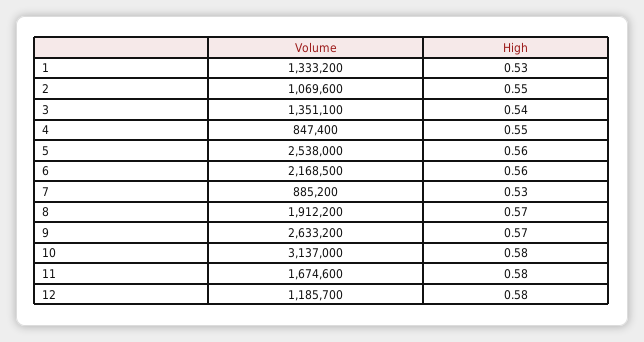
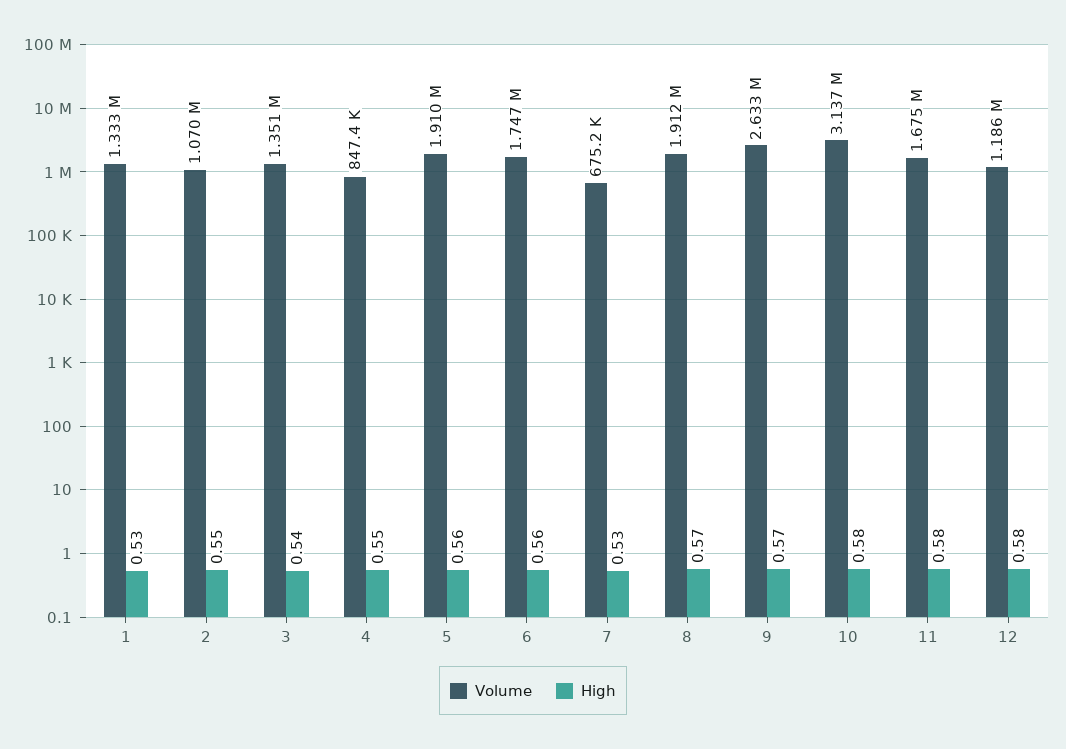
  {
    "Volume": {
      "1": 1333200,
      "2": 1069600,
      "3": 1351100,
      "4": 847400,
-     "5": 2538000,
+     "5": 1910000,
-     "6": 2168500,
+     "6": 1747000,
-     "7": 885200,
+     "7": 675200,
      "8": 1912200,
      "9": 2633200,
      "10": 3137000,
      "11": 1674600,
      "12": 1185700
    },
    "High": {
      "1": 0.53,
      "2": 0.55,
      "3": 0.54,
      "4": 0.55,
      "5": 0.56,
      "6": 0.56,
      "7": 0.53,
      "8": 0.57,
      "9": 0.57,
      "10": 0.58,
      "11": 0.58,
      "12": 0.58
    }
  }

